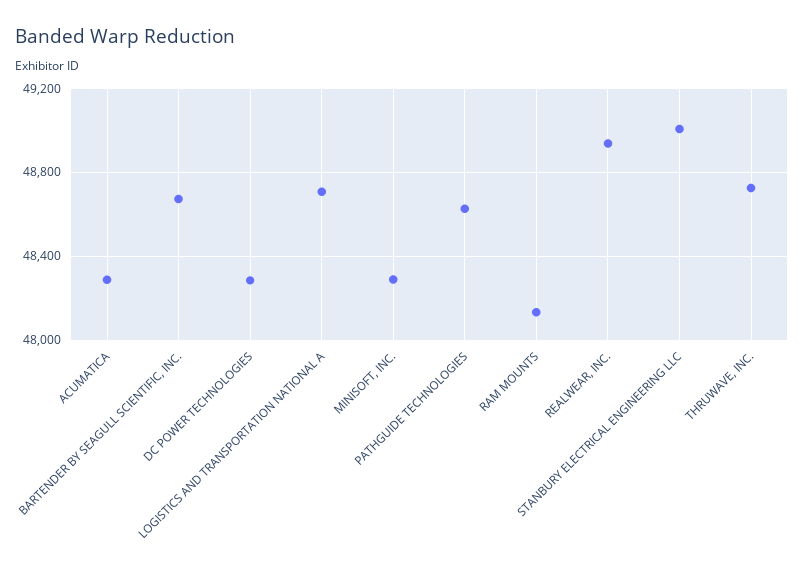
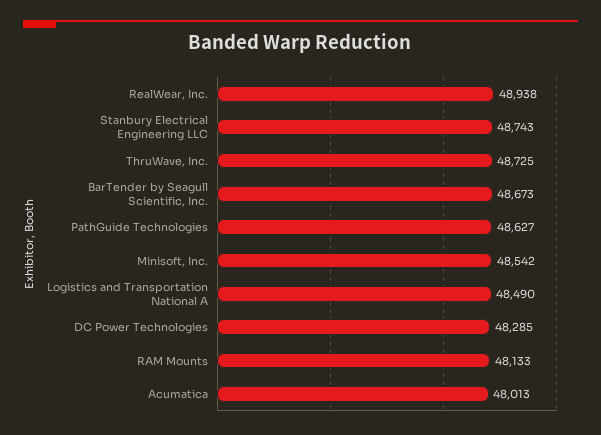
  {
-   "ACUMATICA": 48300,
+   "ACUMATICA": 48013,
    "BARTENDER BY SEAGULL SCIENTIFIC, INC.": 48673,
    "DC POWER TECHNOLOGIES": 48285,
-   "LOGISTICS AND TRANSPORTATION NATIONAL A": 48700,
+   "LOGISTICS AND TRANSPORTATION NATIONAL A": 48490,
-   "MINISOFT, INC.": 48300,
+   "MINISOFT, INC.": 48542,
    "PATHGUIDE TECHNOLOGIES": 48627,
    "RAM MOUNTS": 48133,
    "REALWEAR, INC.": 48938,
-   "STANBURY ELECTRICAL ENGINEERING LLC": 49000,
+   "STANBURY ELECTRICAL ENGINEERING LLC": 48743,
    "THRUWAVE, INC.": 48725
  }

